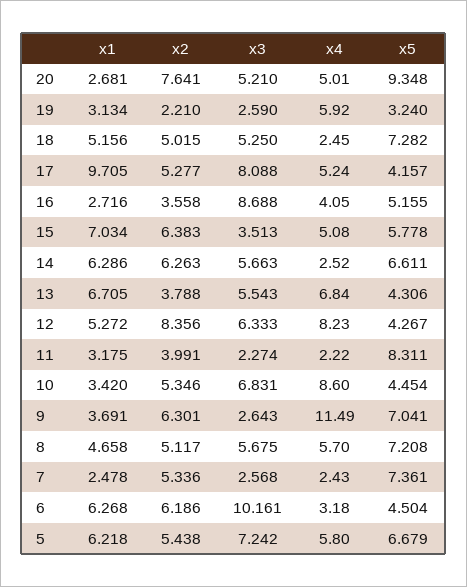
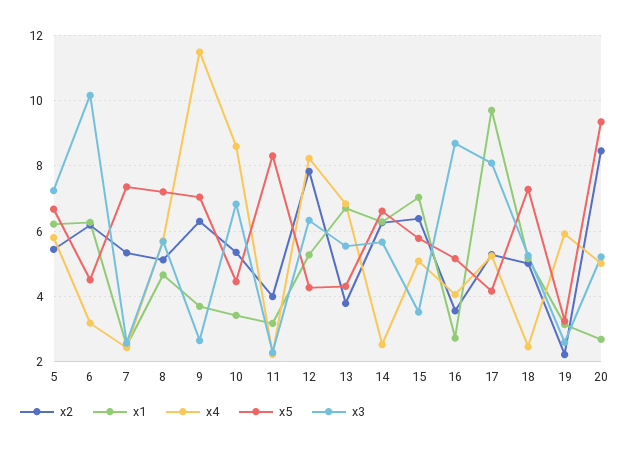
  {
    "x1": {
      "20": 2.681,
      "19": 3.134,
      "18": 5.156,
      "17": 9.705,
      "16": 2.716,
      "15": 7.034,
      "14": 6.286,
      "13": 6.705,
      "12": 5.272,
      "11": 3.175,
      "10": 3.42,
      "9": 3.691,
      "8": 4.658,
      "7": 2.478,
      "6": 6.268,
      "5": 6.218
    },
    "x2": {
-     "20": 7.641,
+     "20": 8.4,
      "19": 2.21,
      "18": 5.015,
      "17": 5.277,
      "16": 3.558,
      "15": 6.383,
      "14": 6.263,
      "13": 3.788,
-     "12": 8.356,
+     "12": 7.8,
      "11": 3.991,
      "10": 5.346,
      "9": 6.301,
      "8": 5.117,
      "7": 5.336,
      "6": 6.186,
      "5": 5.438
    },
    "x3": {
      "20": 5.21,
      "19": 2.59,
      "18": 5.25,
      "17": 8.088,
      "16": 8.688,
      "15": 3.513,
      "14": 5.663,
      "13": 5.543,
      "12": 6.333,
      "11": 2.274,
      "10": 6.831,
      "9": 2.643,
      "8": 5.675,
      "7": 2.568,
      "6": 10.161,
      "5": 7.242
    },
    "x4": {
      "20": 5.01,
      "19": 5.92,
      "18": 2.45,
      "17": 5.24,
      "16": 4.05,
      "15": 5.08,
      "14": 2.52,
      "13": 6.84,
      "12": 8.23,
      "11": 2.22,
      "10": 8.6,
      "9": 11.49,
      "8": 5.7,
      "7": 2.43,
      "6": 3.18,
      "5": 5.8
    },
    "x5": {
      "20": 9.348,
      "19": 3.24,
      "18": 7.282,
      "17": 4.157,
      "16": 5.155,
      "15": 5.778,
      "14": 6.611,
      "13": 4.306,
      "12": 4.267,
      "11": 8.311,
      "10": 4.454,
      "9": 7.041,
      "8": 7.208,
      "7": 7.361,
      "6": 4.504,
      "5": 6.679
    }
  }

